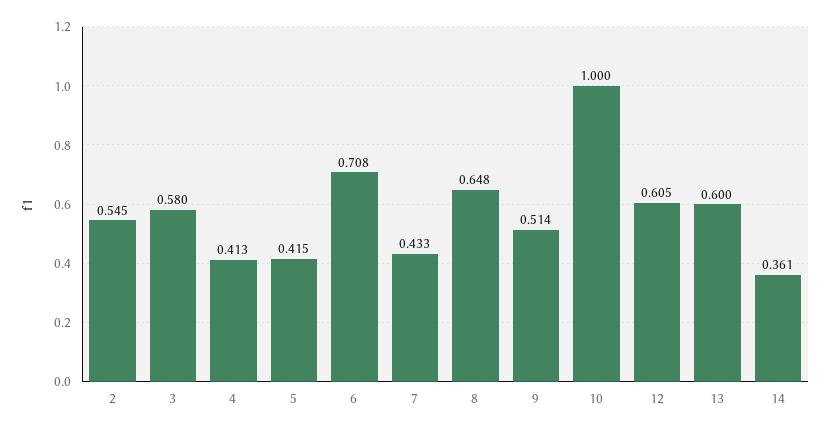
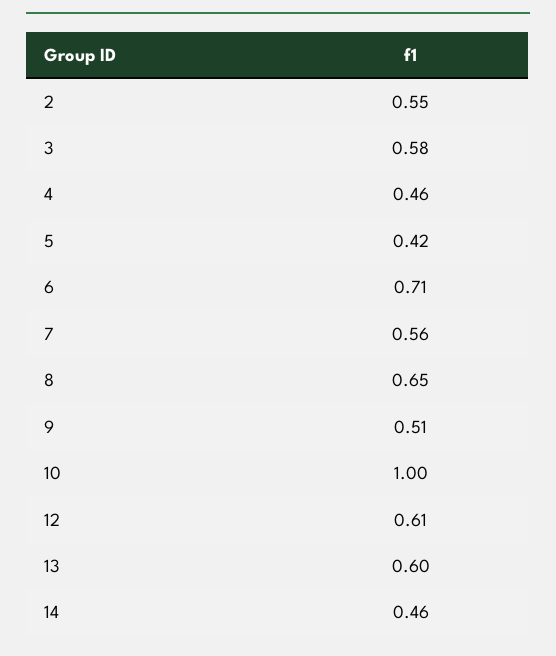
  {
    "2": 0.545,
    "3": 0.58,
-   "4": 0.413,
+   "4": 0.46,
    "5": 0.415,
    "6": 0.708,
-   "7": 0.433,
+   "7": 0.56,
    "8": 0.648,
    "9": 0.514,
    "10": 1,
    "12": 0.605,
    "13": 0.6,
-   "14": 0.361
+   "14": 0.46
  }

